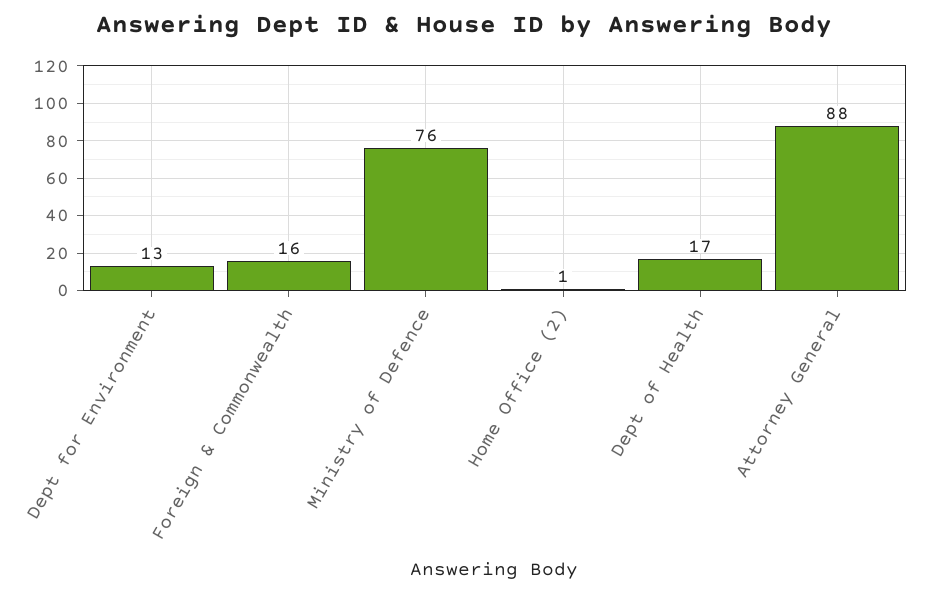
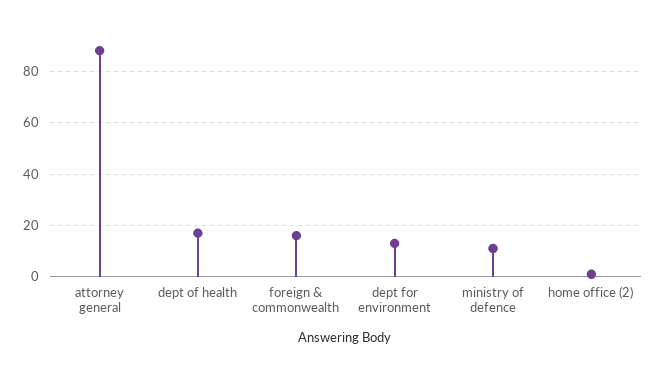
  {
    "Dept for Environment": 13,
    "Foreign & Commonwealth": 16,
-   "Ministry of Defence": 76,
+   "Ministry of Defence": 10,
    "Home Office (2)": 1,
    "Dept of Health": 17,
    "Attorney General": 88
  }

